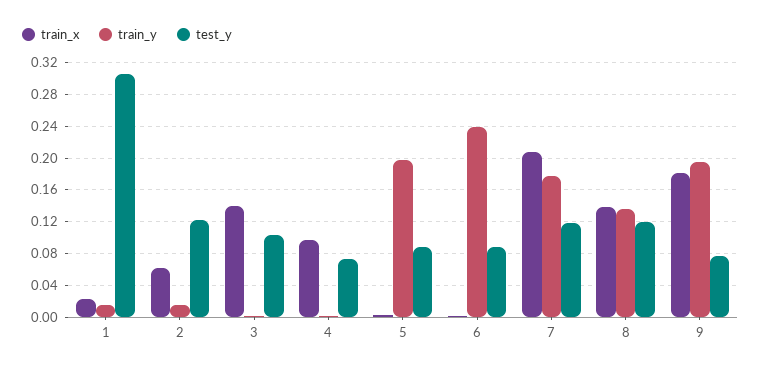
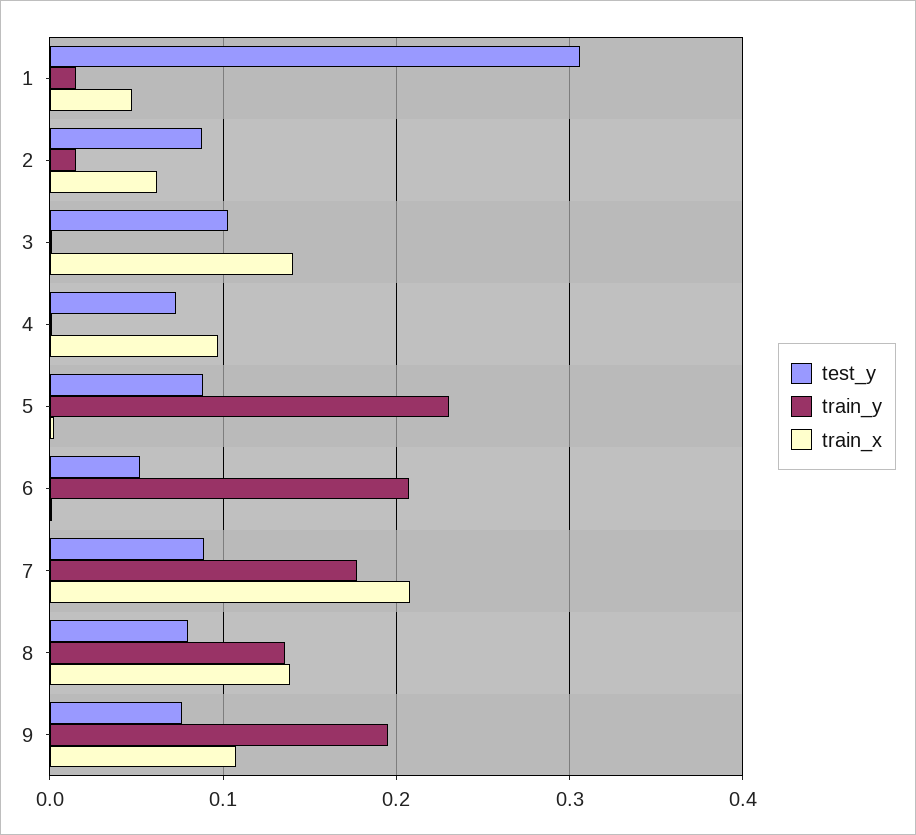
  {
    "train_x": {
-     "1": 0.02,
+     "1": 0.05,
      "2": 0.06,
      "3": 0.14,
      "4": 0.1,
      "5": 0,
      "6": 0,
      "7": 0.21,
      "8": 0.14,
-     "9": 0.18
+     "9": 0.11
    },
    "train_y": {
      "1": 0.02,
      "2": 0.02,
      "3": 0,
      "4": 0,
-     "5": 0.2,
+     "5": 0.23,
-     "6": 0.24,
+     "6": 0.21,
      "7": 0.18,
      "8": 0.14,
      "9": 0.2
    },
    "test_y": {
      "1": 0.31,
-     "2": 0.12,
+     "2": 0.09,
      "3": 0.1,
      "4": 0.07,
      "5": 0.09,
-     "6": 0.09,
+     "6": 0.05,
-     "7": 0.12,
+     "7": 0.09,
-     "8": 0.12,
+     "8": 0.08,
      "9": 0.08
    }
  }

